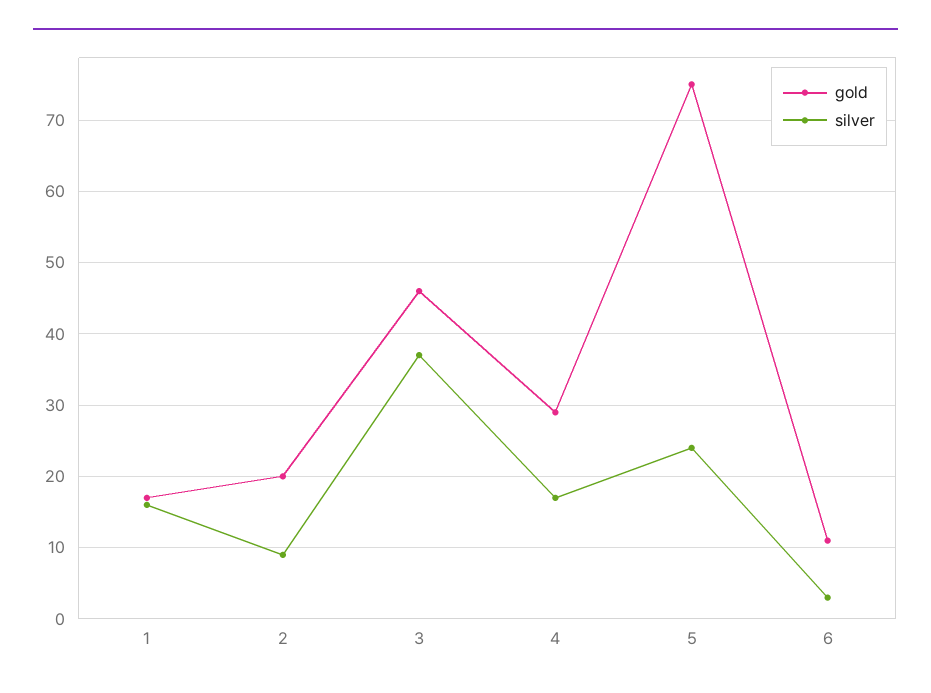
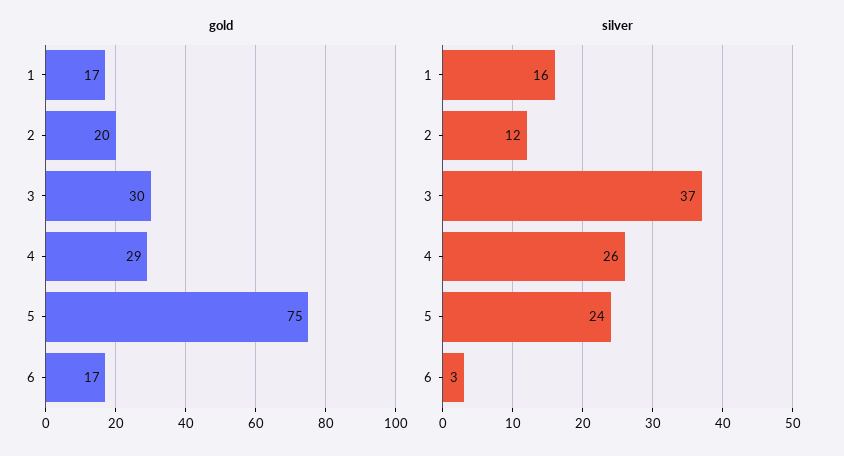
  {
    "gold": {
      "1": 17,
      "2": 20,
-     "3": 46,
+     "3": 30,
      "4": 29,
      "5": 75,
-     "6": 11
+     "6": 17
    },
    "silver": {
      "1": 16,
-     "2": 9,
+     "2": 12,
      "3": 37,
-     "4": 17,
+     "4": 26,
      "5": 24,
      "6": 3
    }
  }

